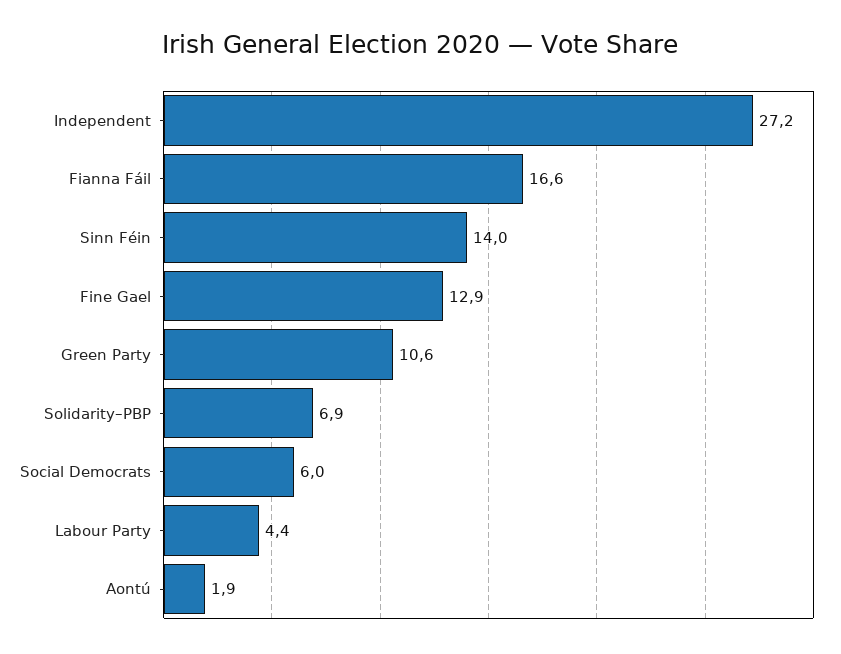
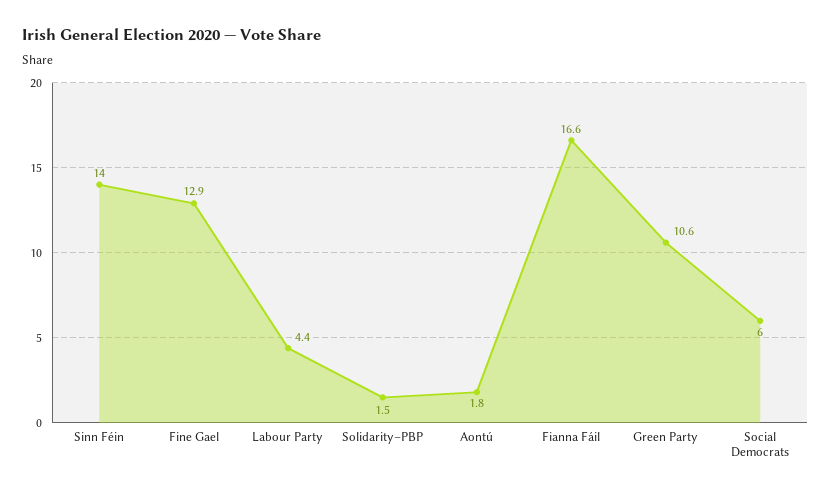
  {
-   "Independent": 27.2,
    "Fianna Fáil": 16.6,
    "Sinn Féin": 14,
    "Fine Gael": 12.9,
    "Green Party": 10.6,
-   "Solidarity–PBP": 6.9,
+   "Solidarity–PBP": 1.5,
    "Social Democrats": 6,
    "Labour Party": 4.4,
-   "Aontú": 1.9
+   "Aontú": 1.8
  }

